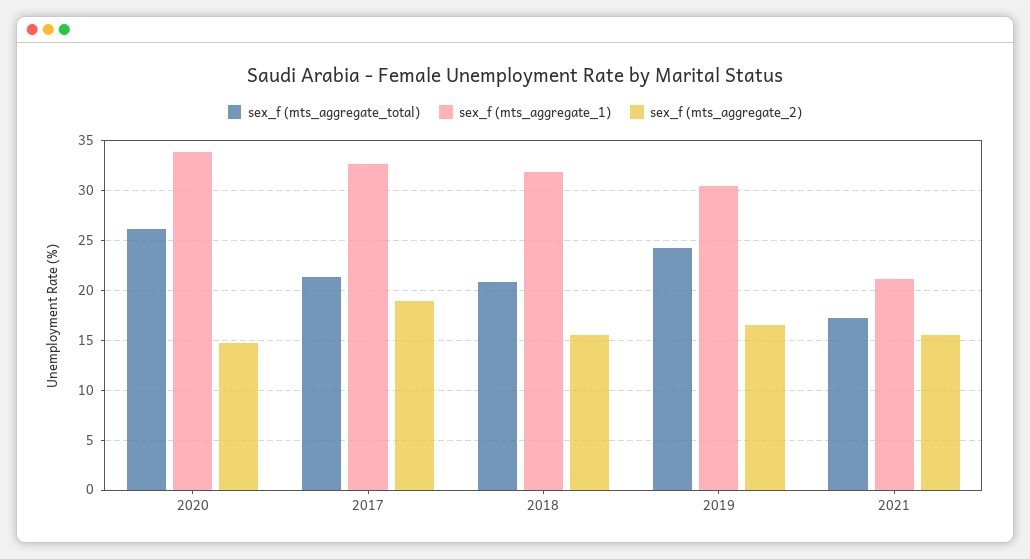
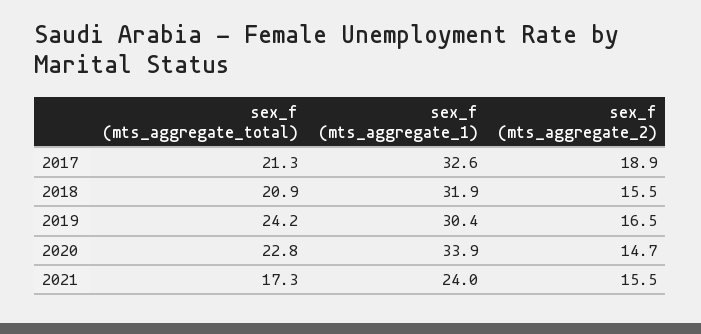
  {
    "sex_f (mts_aggregate_total)": {
-     "2020": 26,
+     "2020": 22.8,
      "2017": 21.3,
      "2018": 20.9,
      "2019": 24.2,
      "2021": 17.3
    },
    "sex_f (mts_aggregate_1)": {
      "2020": 33.9,
      "2017": 32.6,
      "2018": 31.9,
      "2019": 30.4,
-     "2021": 21
+     "2021": 24
    },
    "sex_f (mts_aggregate_2)": {
      "2020": 14.7,
      "2017": 18.9,
      "2018": 15.5,
      "2019": 16.5,
      "2021": 15.5
    }
  }

